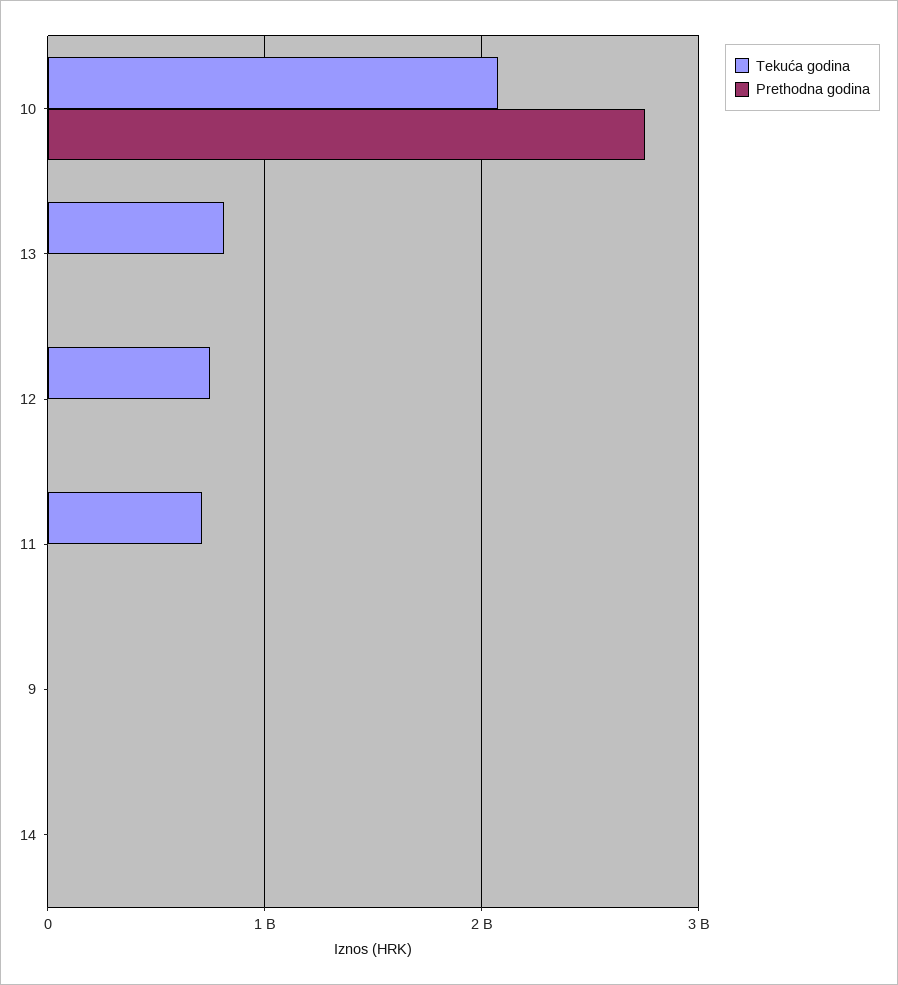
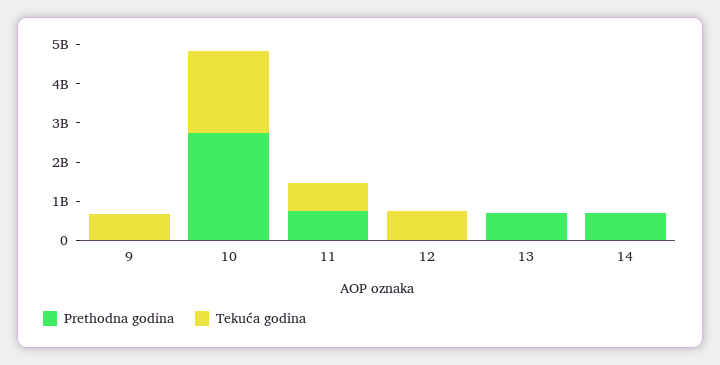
  {
    "Tekuća godina": {
      "10": 2100000000,
-     "13": 800000000,
+     "13": 0,
      "12": 700000000,
      "11": 700000000,
-     "9": 0,
+     "9": 750000000,
      "14": 0
    },
    "Prethodna godina": {
      "10": 2800000000,
-     "13": 0,
+     "13": 750000000,
      "12": 0,
-     "11": 0,
+     "11": 750000000,
      "9": 0,
-     "14": 0
+     "14": 750000000
    }
  }

